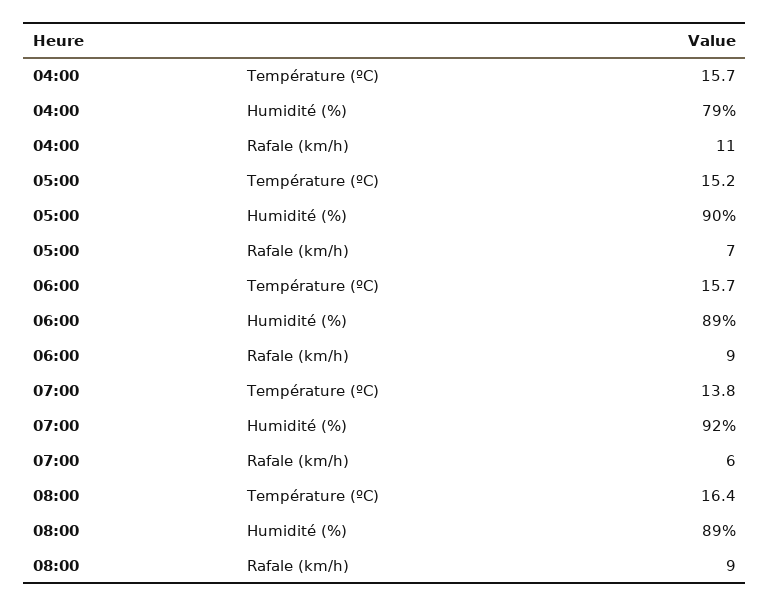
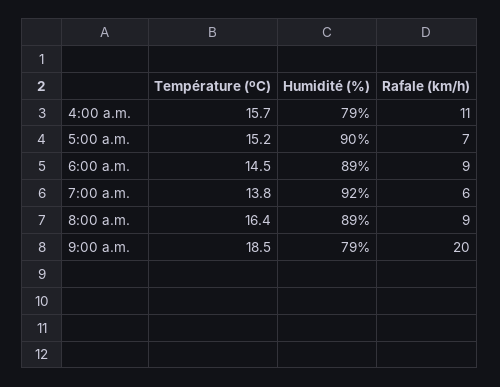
  {
    "04:00": {
      "Température (ºC)": 15.7,
      "Humidité (%)": 79,
      "Rafale (km/h)": 11
    },
    "05:00": {
      "Température (ºC)": 15.2,
      "Humidité (%)": 90,
      "Rafale (km/h)": 7
    },
    "06:00": {
-     "Température (ºC)": 15.7,
+     "Température (ºC)": 14.5,
      "Humidité (%)": 89,
      "Rafale (km/h)": 9
    },
    "07:00": {
      "Température (ºC)": 13.8,
      "Humidité (%)": 92,
      "Rafale (km/h)": 6
    },
    "08:00": {
      "Température (ºC)": 16.4,
      "Humidité (%)": 89,
      "Rafale (km/h)": 9
-   }
+   },
+   "9:00 a.m.": {
+     "Température (ºC)": 18.5,
+     "Humidité (%)": 79,
+     "Rafale (km/h)": 20
+   }
  }

